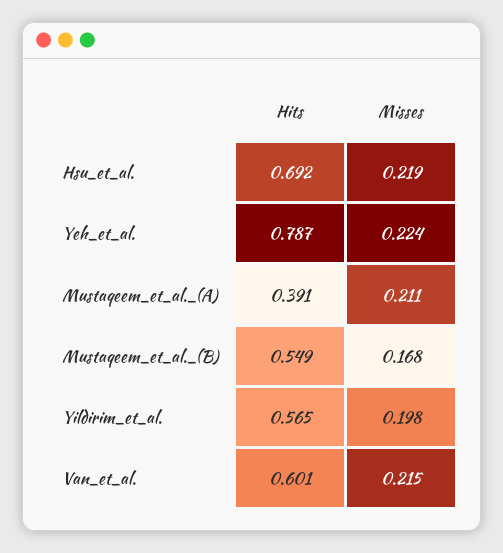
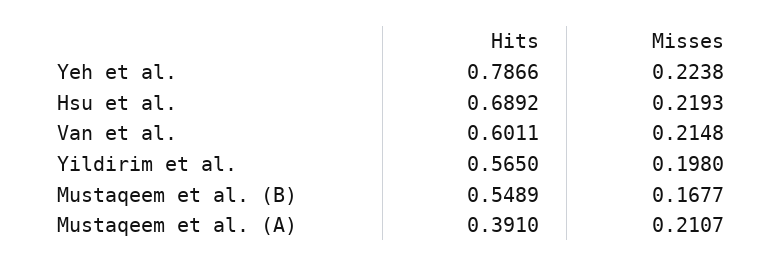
  {
    "Hits": {
-     "Hsu_et_al.": 0.692,
+     "Hsu_et_al.": 0.6892,
      "Yeh_et_al.": 0.7866,
      "Mustaqeem_et_al._(A)": 0.391,
      "Mustaqeem_et_al._(B)": 0.5489,
      "Yildirim_et_al.": 0.565,
      "Van_et_al.": 0.6011
    },
    "Misses": {
      "Hsu_et_al.": 0.2193,
      "Yeh_et_al.": 0.2238,
      "Mustaqeem_et_al._(A)": 0.2107,
      "Mustaqeem_et_al._(B)": 0.1677,
      "Yildirim_et_al.": 0.198,
      "Van_et_al.": 0.2148
    }
  }

